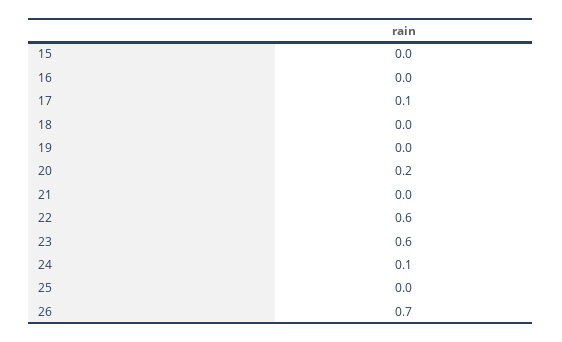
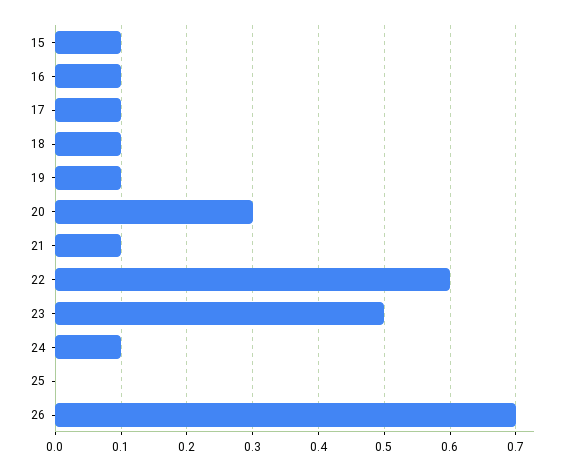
  {
-   "15": 0,
+   "15": 0.1,
-   "16": 0,
+   "16": 0.1,
    "17": 0.1,
-   "18": 0,
+   "18": 0.1,
-   "19": 0,
+   "19": 0.1,
-   "20": 0.2,
+   "20": 0.3,
-   "21": 0,
+   "21": 0.1,
    "22": 0.6,
-   "23": 0.6,
+   "23": 0.5,
    "24": 0.1,
    "25": 0,
    "26": 0.7
  }

